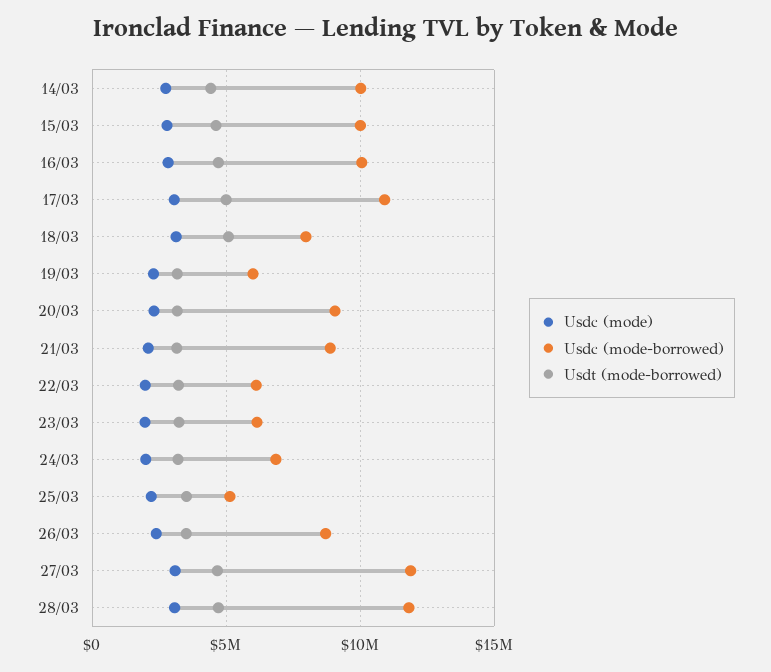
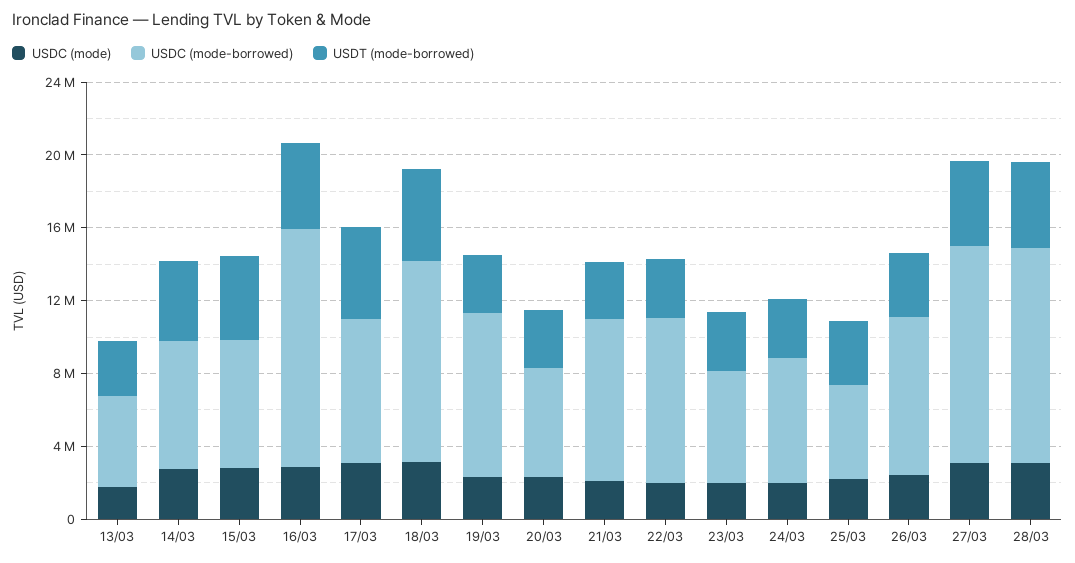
  {
    "Usdc (mode)": {
      "14/03": 3000000,
      "15/03": 3000000,
      "16/03": 3000000,
      "17/03": 3000000,
      "18/03": 3000000,
      "19/03": 2500000,
      "20/03": 2500000,
      "21/03": 2000000,
      "22/03": 2000000,
      "23/03": 2000000,
      "24/03": 2000000,
      "25/03": 2000000,
      "26/03": 2500000,
      "27/03": 3000000,
-     "28/03": 3000000
+     "28/03": 3000000,
+     "13/03": 2000000
    },
    "Usdc (mode-borrowed)": {
-     "14/03": 10000000,
+     "14/03": 7000000,
-     "15/03": 10000000,
+     "15/03": 7000000,
-     "16/03": 10000000,
+     "16/03": 13000000,
-     "17/03": 11000000,
+     "17/03": 8000000,
-     "18/03": 8000000,
+     "18/03": 11000000,
-     "19/03": 6000000,
+     "19/03": 9000000,
-     "20/03": 9000000,
+     "20/03": 6000000,
      "21/03": 9000000,
-     "22/03": 6000000,
+     "22/03": 9000000,
      "23/03": 6000000,
      "24/03": 7000000,
      "25/03": 5000000,
      "26/03": 8500000,
      "27/03": 12000000,
-     "28/03": 12000000
+     "28/03": 12000000,
+     "13/03": 5000000
    },
    "Usdt (mode-borrowed)": {
      "14/03": 4500000,
      "15/03": 4500000,
      "16/03": 4500000,
      "17/03": 5000000,
      "18/03": 5000000,
      "19/03": 3000000,
      "20/03": 3000000,
      "21/03": 3000000,
      "22/03": 3000000,
      "23/03": 3000000,
      "24/03": 3000000,
      "25/03": 3500000,
      "26/03": 3500000,
      "27/03": 4500000,
-     "28/03": 4500000
+     "28/03": 4500000,
+     "13/03": 3000000
    }
  }

